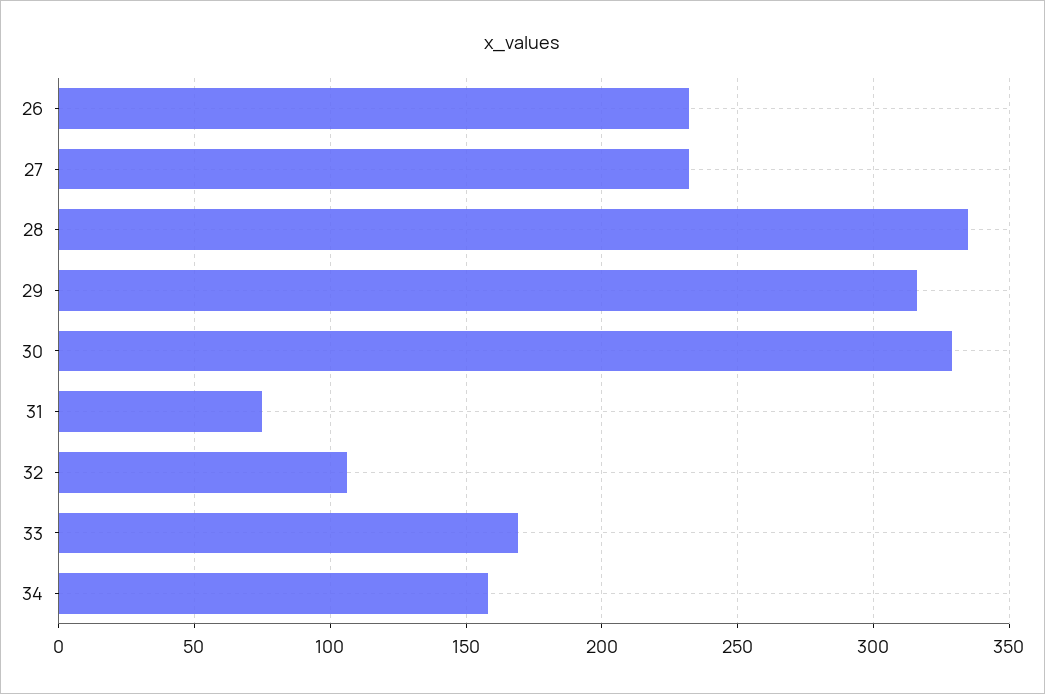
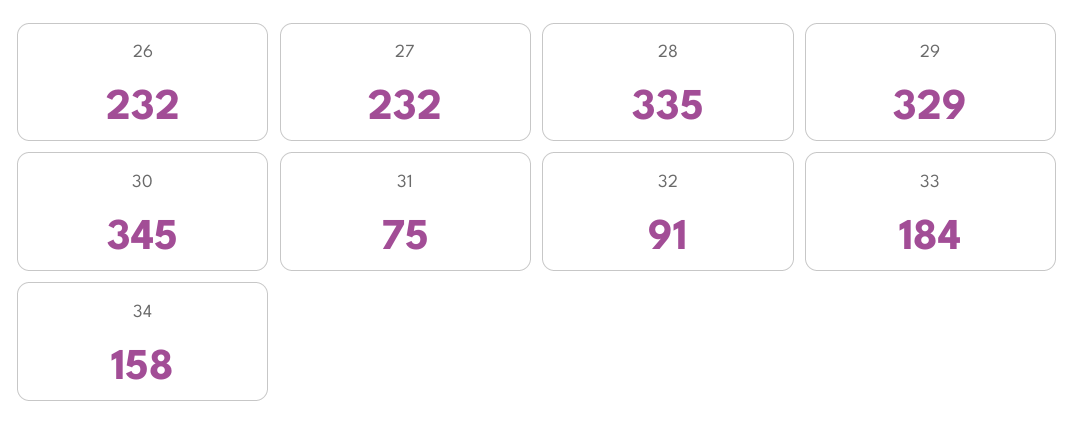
  {
    "26": 232,
    "27": 232,
    "28": 335,
-   "29": 315,
+   "29": 329,
-   "30": 330,
+   "30": 345,
    "31": 75,
-   "32": 105,
+   "32": 91,
-   "33": 170,
+   "33": 184,
    "34": 158
  }

